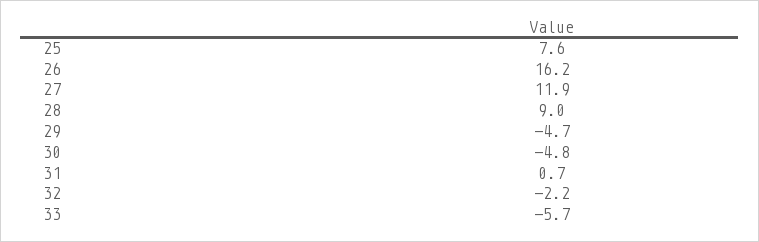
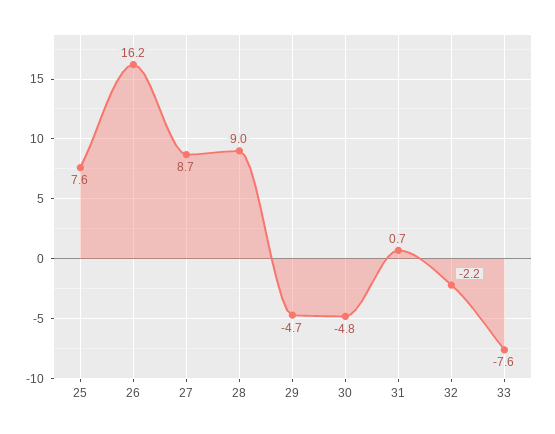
  {
    "25": 7.6,
    "26": 16.2,
-   "27": 11.9,
+   "27": 8.7,
    "28": 9,
    "29": -4.7,
    "30": -4.8,
    "31": 0.7,
    "32": -2.2,
-   "33": -5.7
+   "33": -7.6
  }

